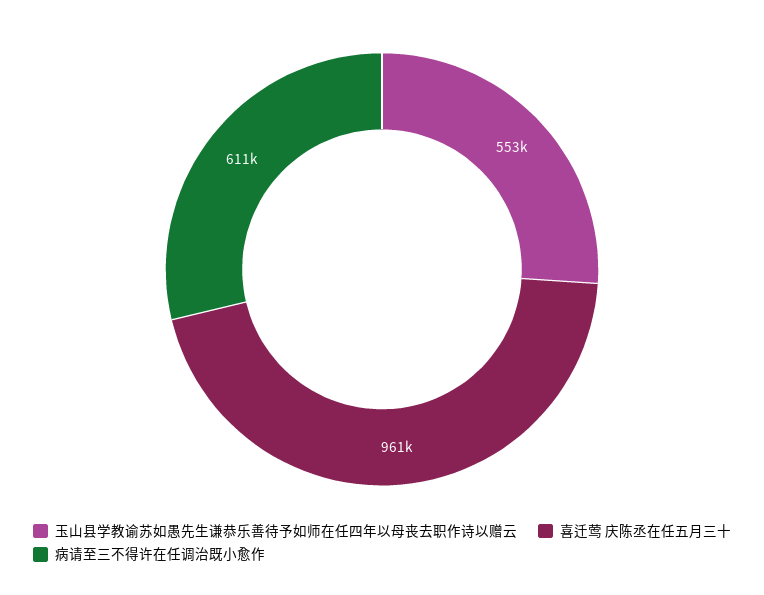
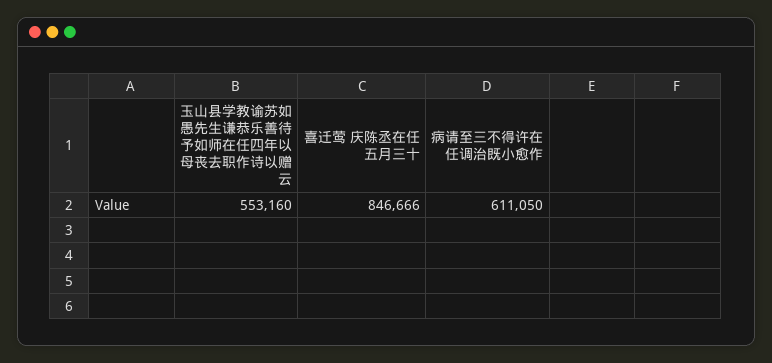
  {
    "玉山县学教谕苏如愚先生谦恭乐善待予如师在任四年以母丧去职作诗以赠云": 553160,
-   "喜迁莺 庆陈丞在任五月三十": 961000,
+   "喜迁莺 庆陈丞在任五月三十": 846666,
    "病请至三不得许在任调治既小愈作": 611050
  }

